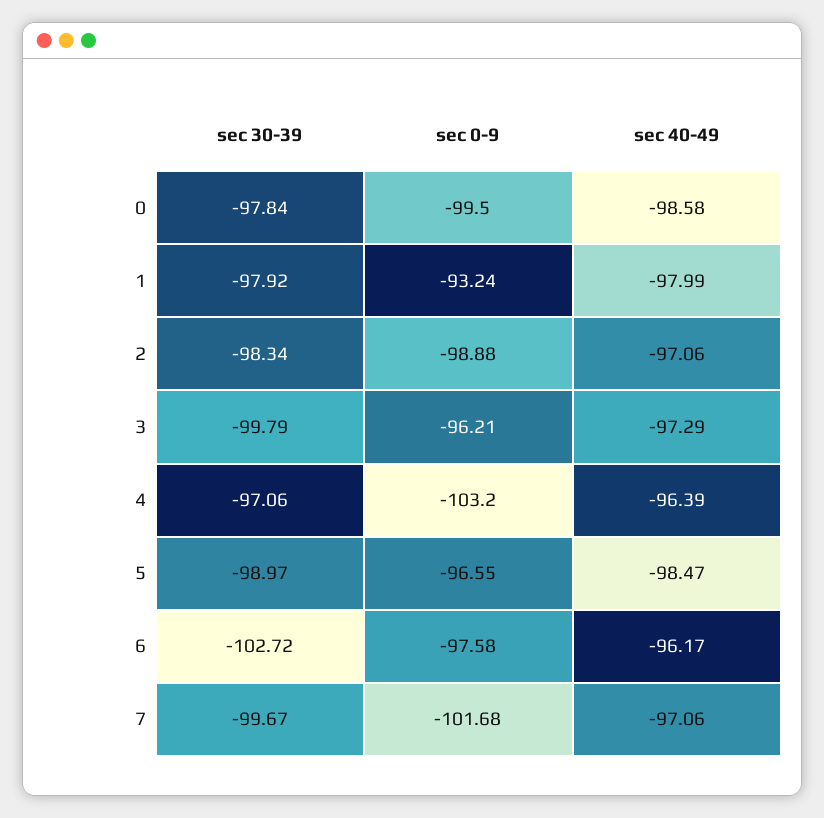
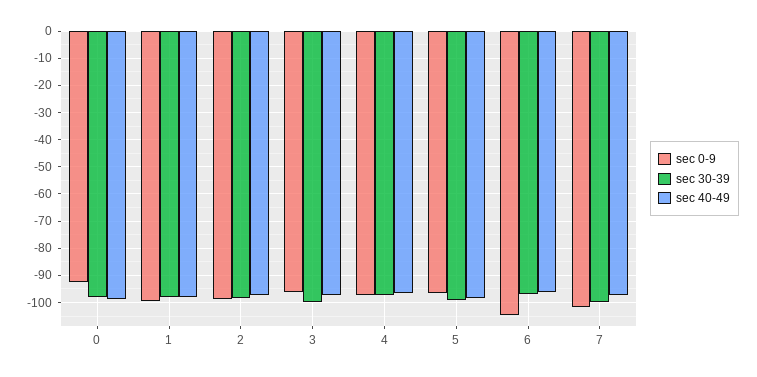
  {
    "sec 30-39": {
      "0": -97.84,
      "1": -97.92,
      "2": -98.34,
      "3": -99.79,
      "4": -97.06,
      "5": -98.97,
-     "6": -102.72,
+     "6": -97.5,
      "7": -99.67
    },
    "sec 0-9": {
-     "0": -99.5,
+     "0": -92.5,
-     "1": -93.24,
+     "1": -100,
      "2": -98.88,
      "3": -96.21,
-     "4": -103.2,
+     "4": -97.5,
      "5": -96.55,
-     "6": -97.58,
+     "6": -105,
      "7": -101.68
    },
    "sec 40-49": {
      "0": -98.58,
      "1": -97.99,
      "2": -97.06,
      "3": -97.29,
      "4": -96.39,
      "5": -98.47,
      "6": -96.17,
      "7": -97.06
    }
  }

